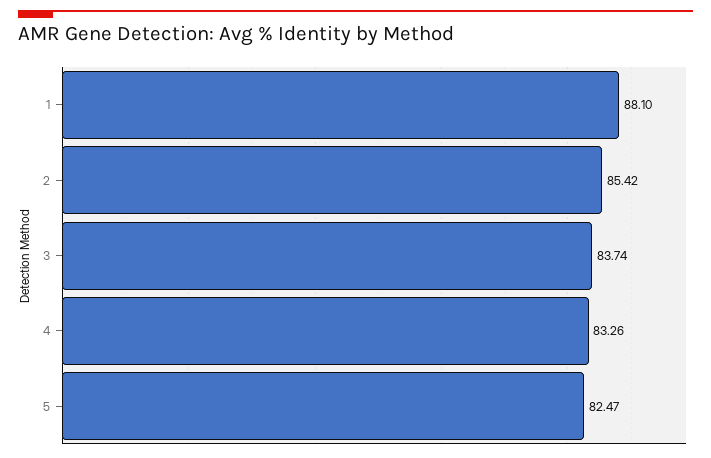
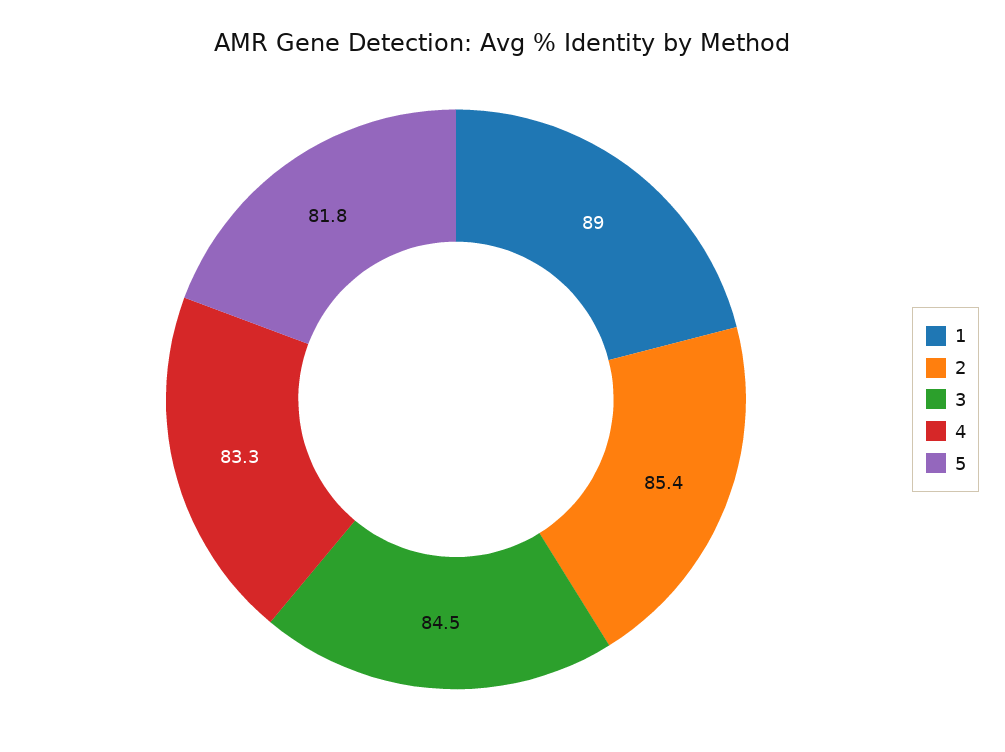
  {
-   "1": 88.1,
+   "1": 89,
    "2": 85.42,
-   "3": 83.74,
+   "3": 84.5,
    "4": 83.26,
-   "5": 82.47
+   "5": 81.8
  }

